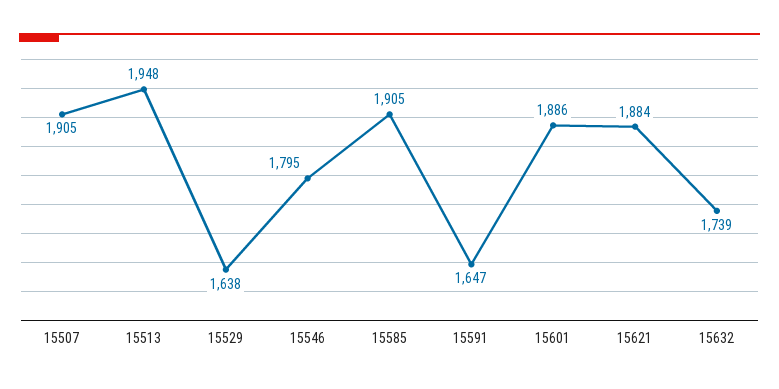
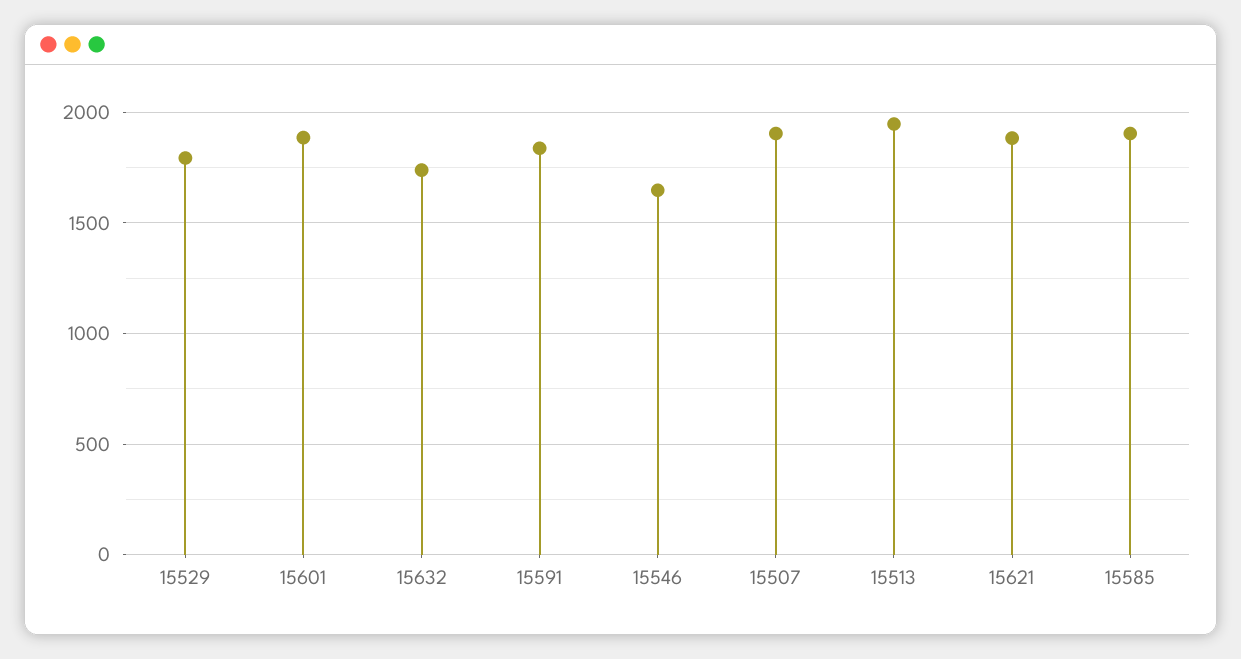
  {
    "15507": 1905,
    "15513": 1948,
-   "15529": 1638,
+   "15529": 1800,
-   "15546": 1795,
+   "15546": 1650,
    "15585": 1905,
-   "15591": 1647,
+   "15591": 1850,
    "15601": 1886,
    "15621": 1884,
    "15632": 1739
  }

